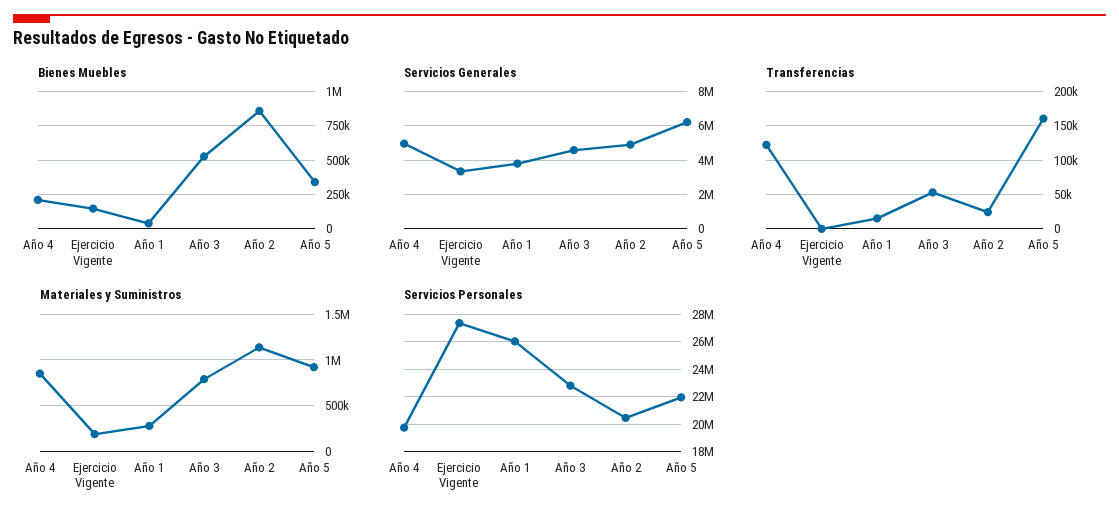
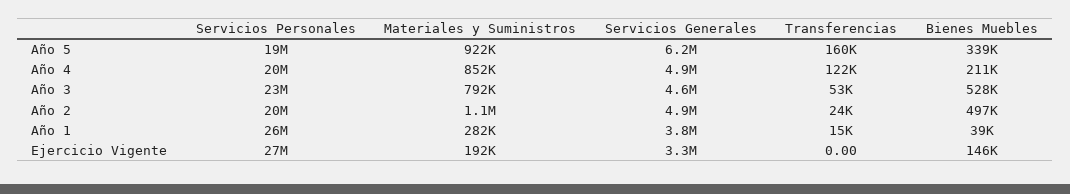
  {
    "Bienes Muebles": {
      "Año 4": 211000,
      "Ejercicio Vigente": 146000,
      "Año 1": 39000,
      "Año 3": 528000,
-     "Año 2": 850000,
+     "Año 2": 497000,
      "Año 5": 339000
    },
    "Servicios Generales": {
      "Año 4": 4900000,
      "Ejercicio Vigente": 3300000,
      "Año 1": 3800000,
      "Año 3": 4600000,
      "Año 2": 4900000,
      "Año 5": 6200000
    },
    "Transferencias": {
      "Año 4": 122000,
      "Ejercicio Vigente": 0,
      "Año 1": 15000,
      "Año 3": 53000,
      "Año 2": 24000,
      "Año 5": 160000
    },
    "Materiales y Suministros": {
      "Año 4": 852000,
      "Ejercicio Vigente": 192000,
      "Año 1": 282000,
      "Año 3": 792000,
      "Año 2": 1100000,
      "Año 5": 922000
    },
    "Servicios Personales": {
      "Año 4": 20000000,
      "Ejercicio Vigente": 27000000,
      "Año 1": 26000000,
      "Año 3": 23000000,
      "Año 2": 20000000,
-     "Año 5": 22000000
+     "Año 5": 19000000
    }
  }

